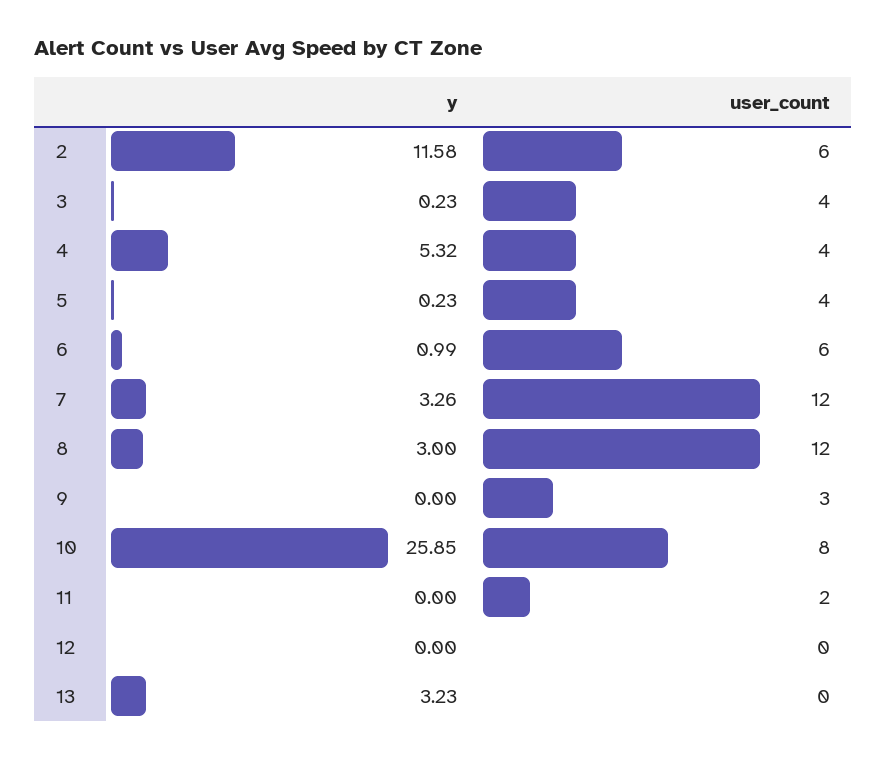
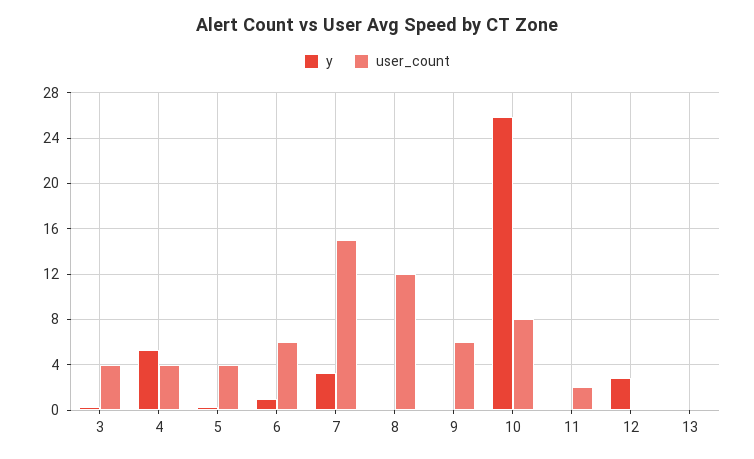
  {
    "y": {
-     "2": 11.58,
      "3": 0.23,
      "4": 5.32,
      "5": 0.23,
      "6": 0.99,
      "7": 3.26,
-     "8": 3,
+     "8": 0,
      "9": 0,
      "10": 25.85,
      "11": 0,
-     "12": 0,
+     "12": 3,
-     "13": 3.23
+     "13": 0
    },
    "user_count": {
-     "2": 6,
      "3": 4,
      "4": 4,
      "5": 4,
      "6": 6,
-     "7": 12,
+     "7": 15,
      "8": 12,
-     "9": 3,
+     "9": 6,
      "10": 8,
      "11": 2,
      "12": 0,
      "13": 0
    }
  }

